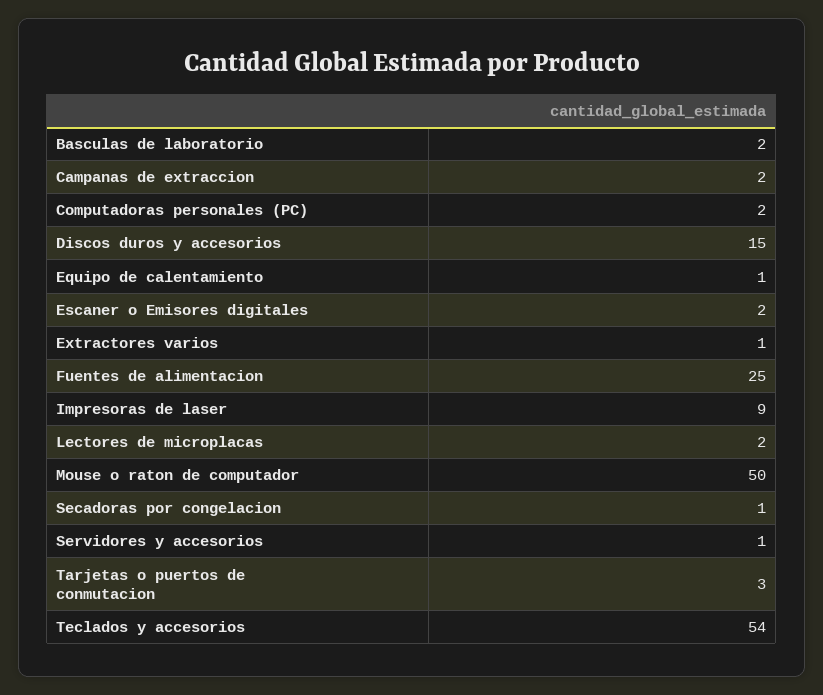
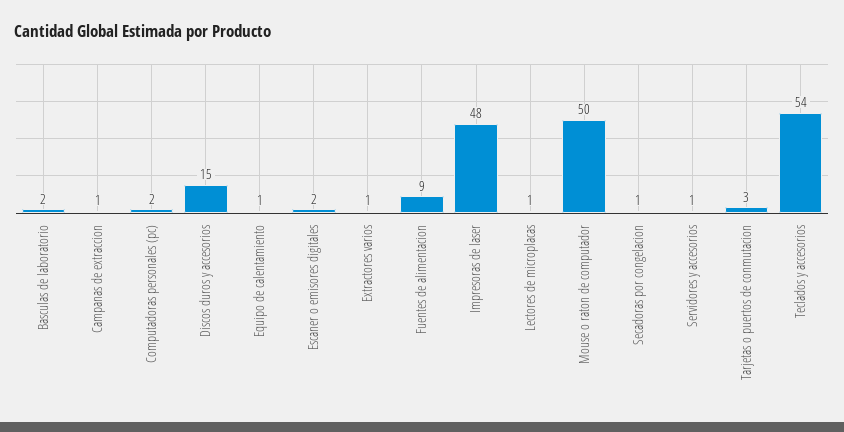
  {
    "Basculas de laboratorio": 2,
-   "Campanas de extraccion": 2,
+   "Campanas de extraccion": 1,
    "Computadoras personales (PC)": 2,
    "Discos duros y accesorios": 15,
    "Equipo de calentamiento": 1,
    "Escaner o Emisores digitales": 2,
    "Extractores varios": 1,
-   "Fuentes de alimentacion": 25,
+   "Fuentes de alimentacion": 9,
-   "Impresoras de laser": 9,
+   "Impresoras de laser": 48,
-   "Lectores de microplacas": 2,
+   "Lectores de microplacas": 1,
    "Mouse o raton de computador": 50,
    "Secadoras por congelacion": 1,
    "Servidores y accesorios": 1,
    "Tarjetas o puertos de conmutacion": 3,
    "Teclados y accesorios": 54
  }

